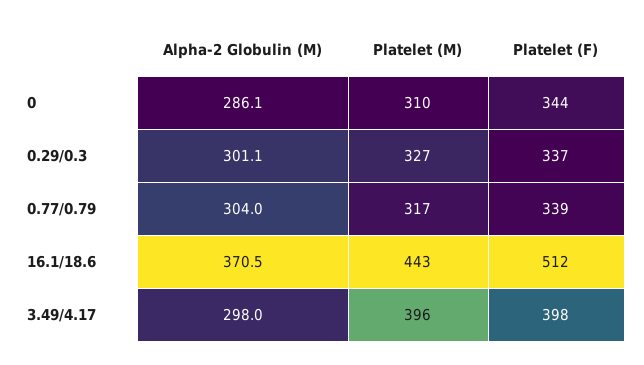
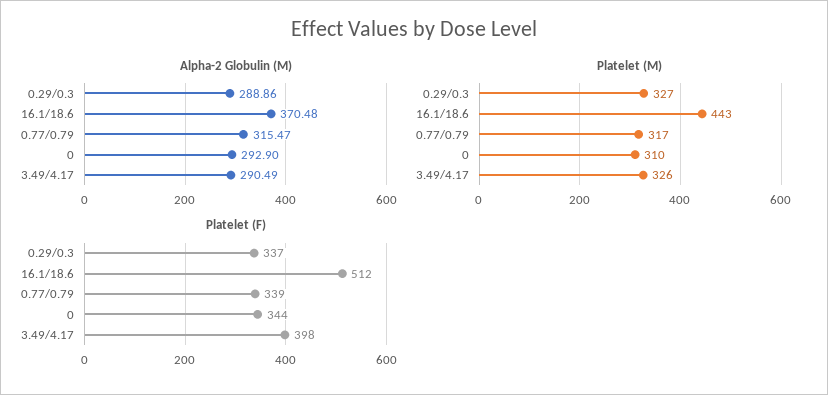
  {
    "Alpha-2 Globulin (M)": {
-     "0": 286.1,
+     "0": 292.9,
-     "0.29/0.3": 301.1,
+     "0.29/0.3": 288.86,
-     "0.77/0.79": 304,
+     "0.77/0.79": 315.47,
      "16.1/18.6": 370.48,
-     "3.49/4.17": 298
+     "3.49/4.17": 290.49
    },
    "Platelet (M)": {
      "0": 310,
      "0.29/0.3": 327,
      "0.77/0.79": 317,
      "16.1/18.6": 443,
-     "3.49/4.17": 396
+     "3.49/4.17": 326
    },
    "Platelet (F)": {
      "0": 344,
      "0.29/0.3": 337,
      "0.77/0.79": 339,
      "16.1/18.6": 512,
      "3.49/4.17": 398
    }
  }

